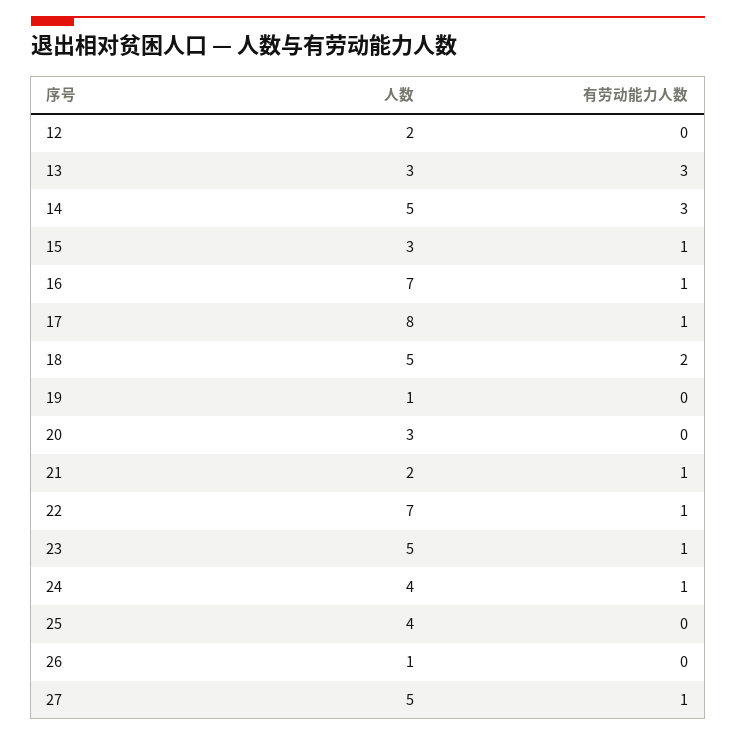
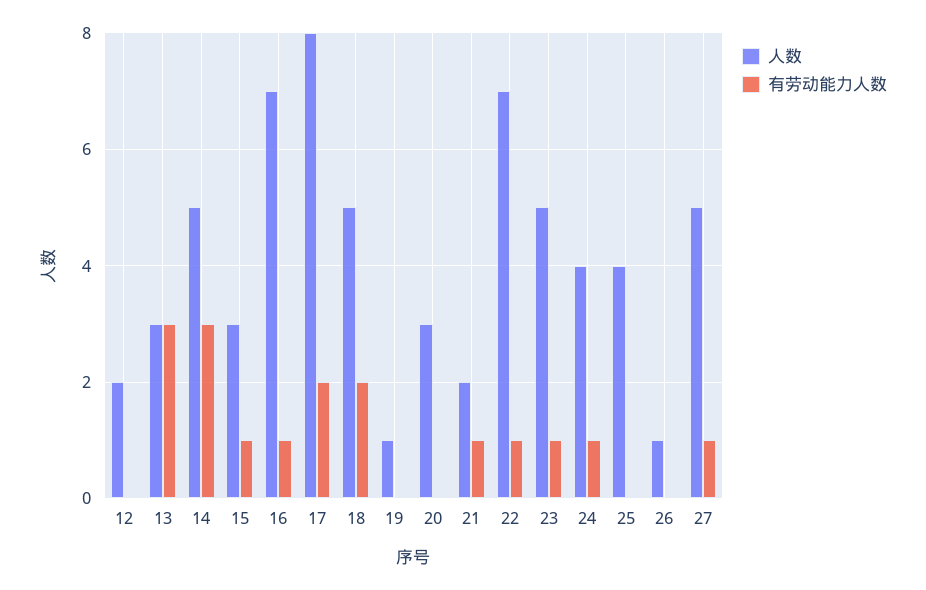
  {
    "人数": {
      "12": 2,
      "13": 3,
      "14": 5,
      "15": 3,
      "16": 7,
      "17": 8,
      "18": 5,
      "19": 1,
      "20": 3,
      "21": 2,
      "22": 7,
      "23": 5,
      "24": 4,
      "25": 4,
      "26": 1,
      "27": 5
    },
    "有劳动能力人数": {
      "12": 0,
      "13": 3,
      "14": 3,
      "15": 1,
      "16": 1,
-     "17": 1,
+     "17": 2,
      "18": 2,
      "19": 0,
      "20": 0,
      "21": 1,
      "22": 1,
      "23": 1,
      "24": 1,
      "25": 0,
      "26": 0,
      "27": 1
    }
  }

